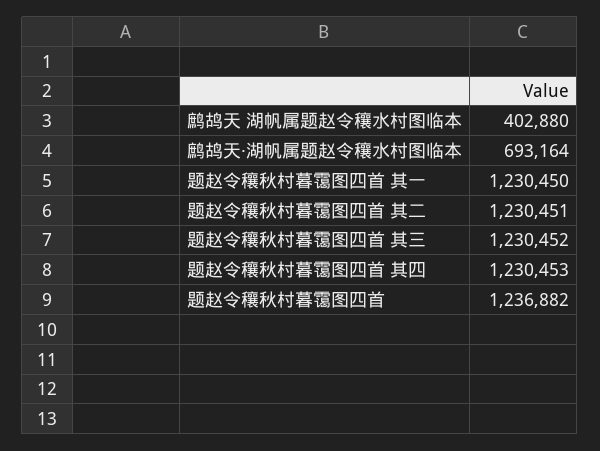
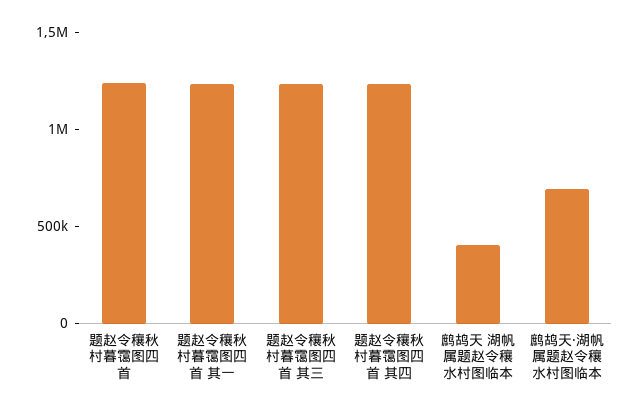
  {
    "鹧鸪天 湖帆属题赵令穰水村图临本": 402880,
    "鹧鸪天·湖帆属题赵令穰水村图临本": 693164,
    "题赵令穰秋村暮霭图四首 其一": 1230450,
-   "题赵令穰秋村暮霭图四首 其二": 1230451,
    "题赵令穰秋村暮霭图四首 其三": 1230452,
    "题赵令穰秋村暮霭图四首 其四": 1230453,
    "题赵令穰秋村暮霭图四首": 1236882
  }

